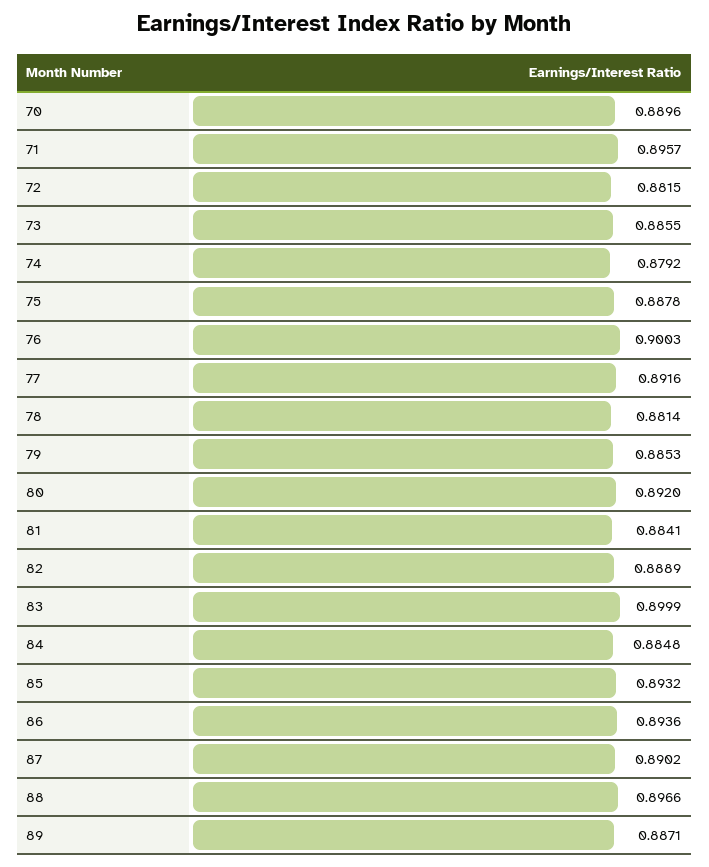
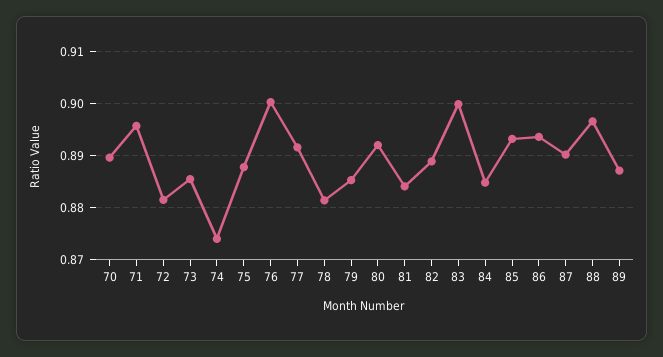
  {
    "70": 0.8896,
    "71": 0.8957,
    "72": 0.8815,
    "73": 0.8855,
-   "74": 0.8792,
+   "74": 0.874,
    "75": 0.8878,
    "76": 0.9003,
    "77": 0.8916,
    "78": 0.8814,
    "79": 0.8853,
    "80": 0.892,
    "81": 0.8841,
    "82": 0.8889,
    "83": 0.8999,
    "84": 0.8848,
    "85": 0.8932,
    "86": 0.8936,
    "87": 0.8902,
    "88": 0.8966,
    "89": 0.8871
  }

